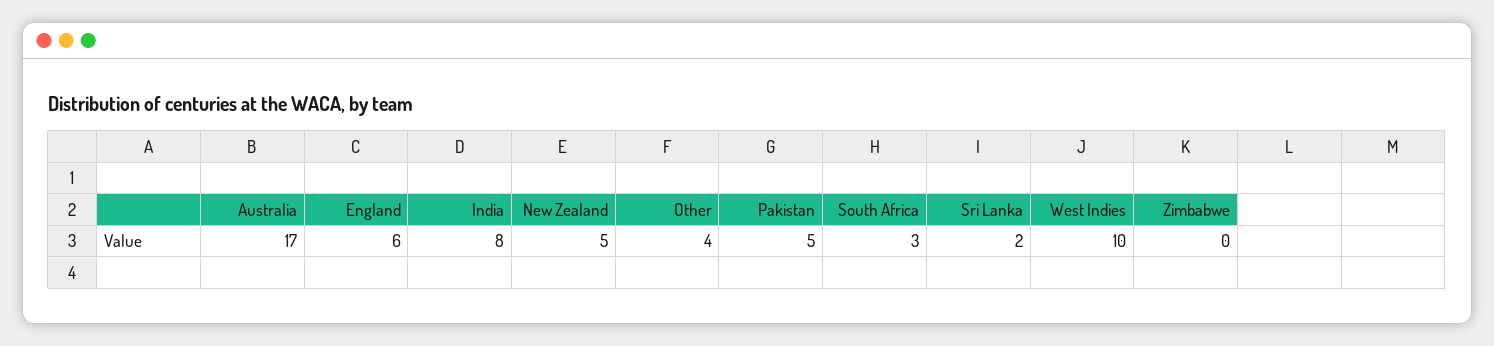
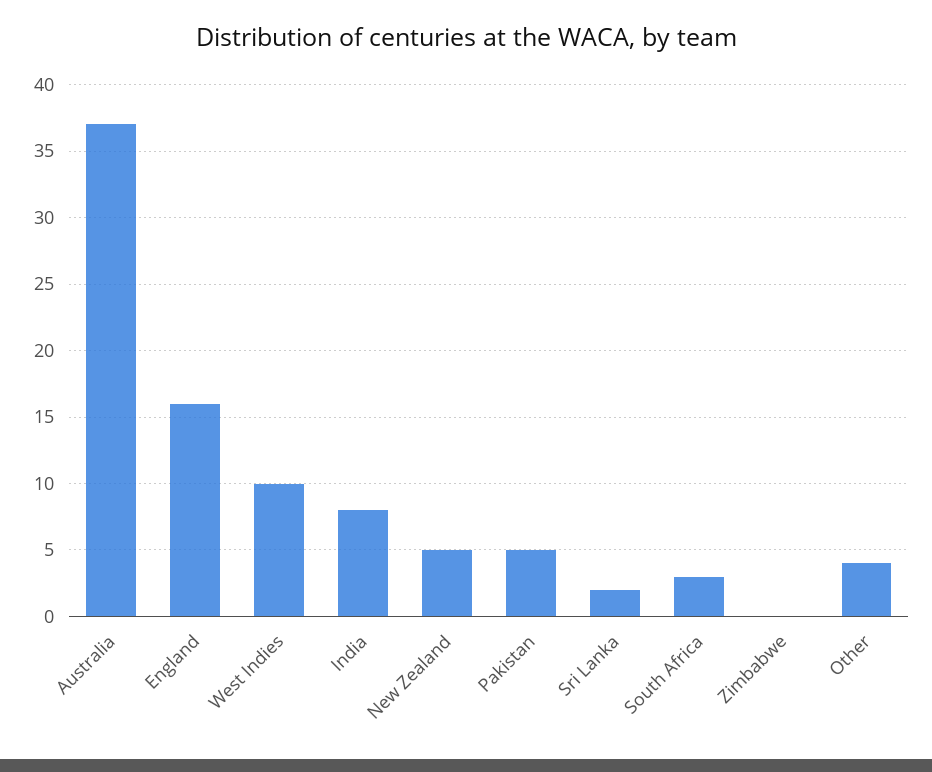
  {
-   "Australia": 17,
+   "Australia": 37,
-   "England": 6,
+   "England": 16,
    "India": 8,
    "New Zealand": 5,
    "Other": 4,
    "Pakistan": 5,
    "South Africa": 3,
    "Sri Lanka": 2,
    "West Indies": 10,
    "Zimbabwe": 0
  }

